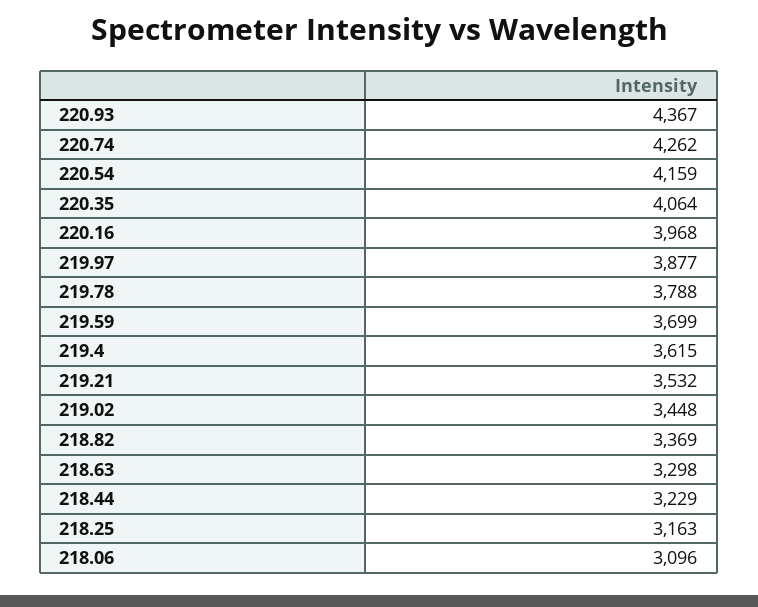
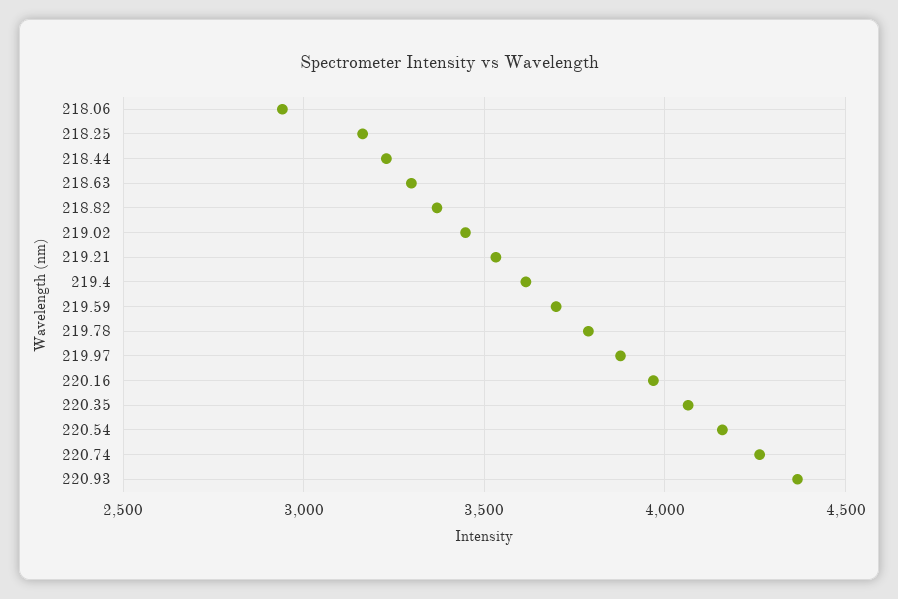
  {
    "220.93": 4367,
    "220.74": 4262,
    "220.54": 4159,
    "220.35": 4064,
    "220.16": 3968,
    "219.97": 3877,
    "219.78": 3788,
    "219.59": 3699,
    "219.4": 3615,
    "219.21": 3532,
    "219.02": 3448,
    "218.82": 3369,
    "218.63": 3298,
    "218.44": 3229,
    "218.25": 3163,
-   "218.06": 3096
+   "218.06": 2950
  }

